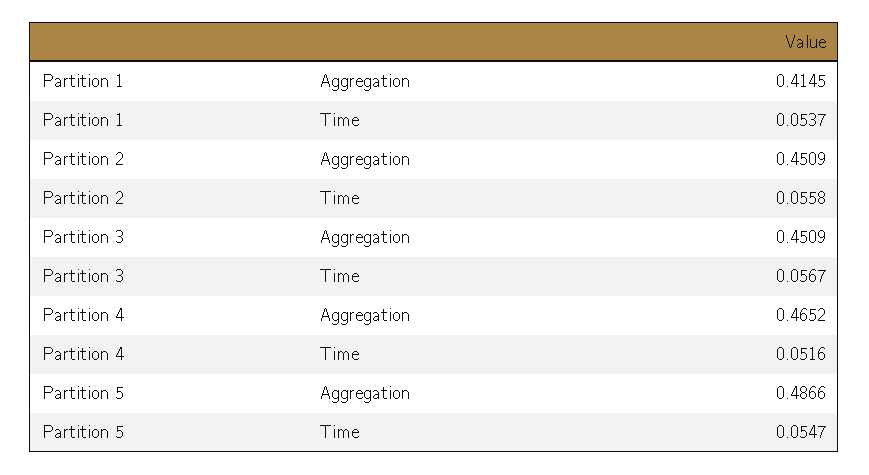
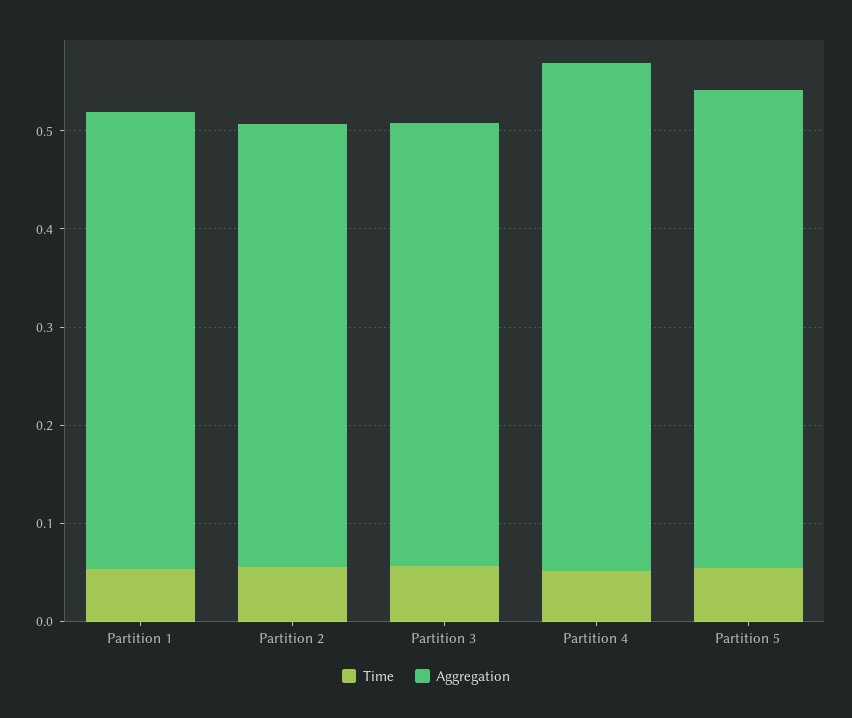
  {
    "Aggregation": {
-     "Partition 1": 0.4145,
+     "Partition 1": 0.46,
      "Partition 2": 0.4509,
      "Partition 3": 0.4509,
-     "Partition 4": 0.4652,
+     "Partition 4": 0.52,
      "Partition 5": 0.4866
    },
    "Time": {
      "Partition 1": 0.0537,
      "Partition 2": 0.0558,
      "Partition 3": 0.0567,
      "Partition 4": 0.0516,
      "Partition 5": 0.0547
    }
  }

